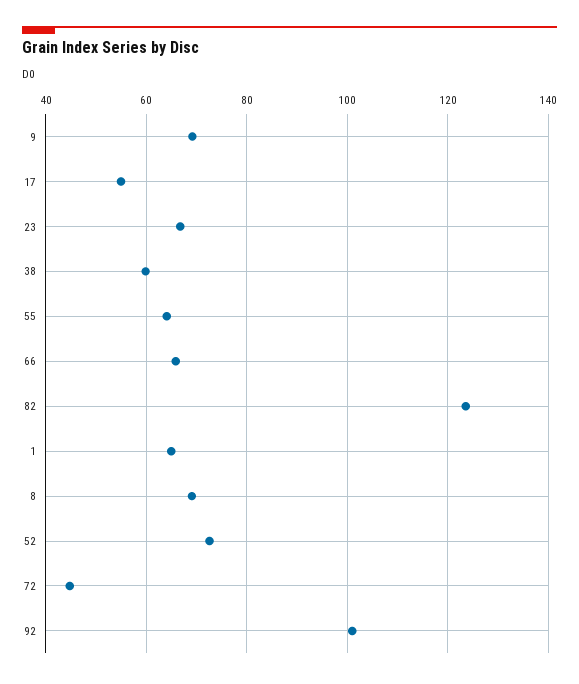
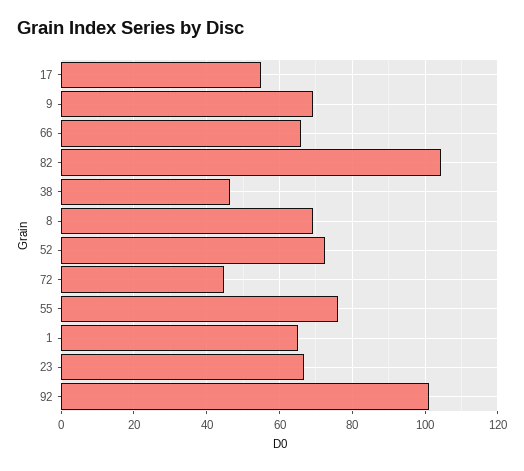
  {
    "9": 70,
    "17": 56,
    "23": 66,
-   "38": 60,
+   "38": 46,
-   "55": 64,
+   "55": 76,
    "66": 66,
-   "82": 124,
+   "82": 104,
    "1": 66,
    "8": 70,
    "52": 72,
    "72": 44,
    "92": 102
  }

